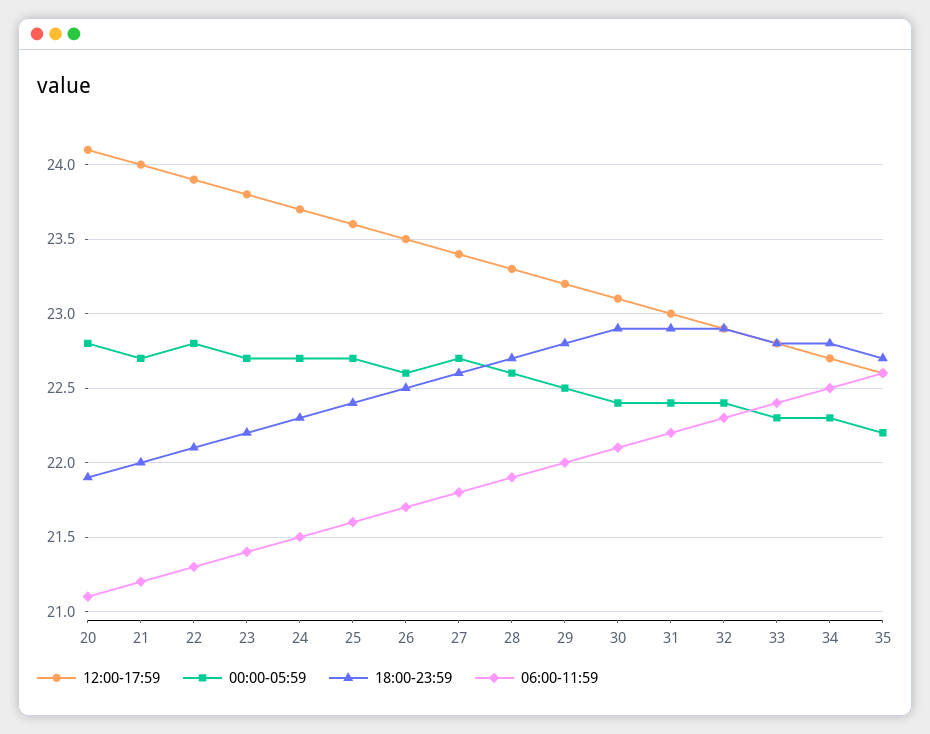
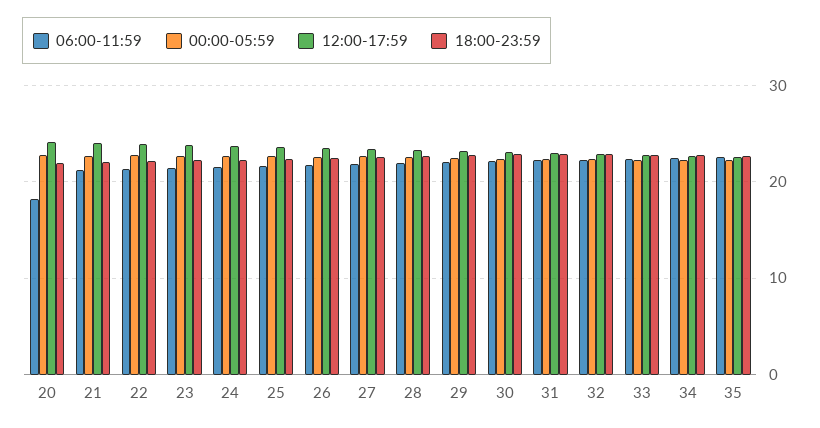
  {
    "12:00-17:59": {
      "20": 24.1,
      "21": 24,
      "22": 23.9,
      "23": 23.8,
      "24": 23.7,
      "25": 23.6,
      "26": 23.5,
      "27": 23.4,
      "28": 23.3,
      "29": 23.2,
      "30": 23.1,
      "31": 23,
      "32": 22.9,
      "33": 22.8,
      "34": 22.7,
      "35": 22.6
    },
    "00:00-05:59": {
      "20": 22.8,
      "21": 22.7,
      "22": 22.8,
      "23": 22.7,
      "24": 22.7,
      "25": 22.7,
      "26": 22.6,
      "27": 22.7,
      "28": 22.6,
      "29": 22.5,
      "30": 22.4,
      "31": 22.4,
      "32": 22.4,
      "33": 22.3,
      "34": 22.3,
      "35": 22.2
    },
    "18:00-23:59": {
      "20": 21.9,
      "21": 22,
      "22": 22.1,
      "23": 22.2,
      "24": 22.3,
      "25": 22.4,
      "26": 22.5,
      "27": 22.6,
      "28": 22.7,
      "29": 22.8,
      "30": 22.9,
      "31": 22.9,
      "32": 22.9,
      "33": 22.8,
      "34": 22.8,
      "35": 22.7
    },
    "06:00-11:59": {
-     "20": 21.1,
+     "20": 18,
      "21": 21.2,
      "22": 21.3,
      "23": 21.4,
      "24": 21.5,
      "25": 21.6,
      "26": 21.7,
      "27": 21.8,
      "28": 21.9,
      "29": 22,
      "30": 22.1,
      "31": 22.2,
      "32": 22.3,
      "33": 22.4,
      "34": 22.5,
      "35": 22.6
    }
  }

